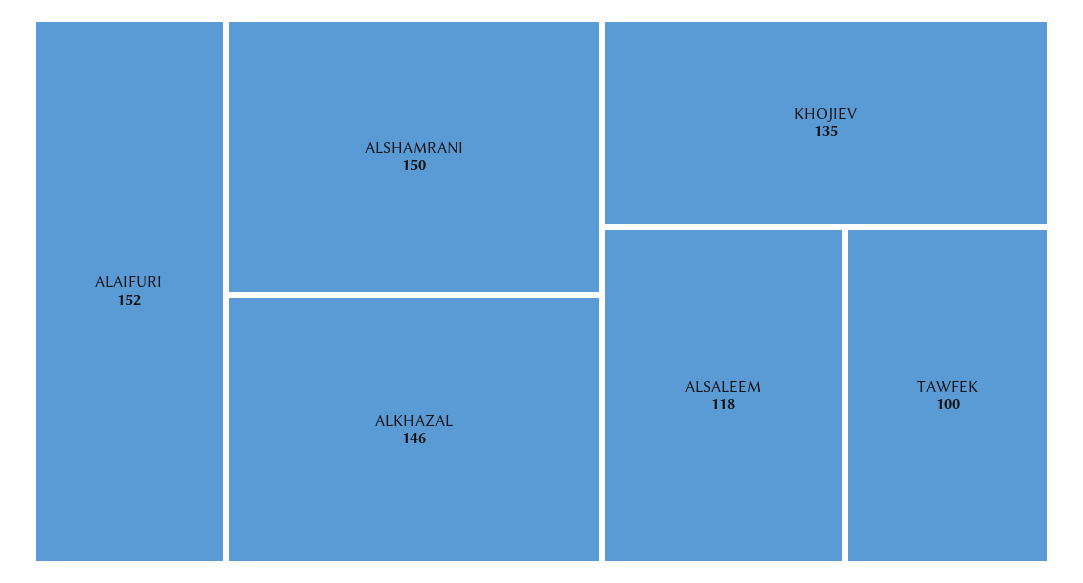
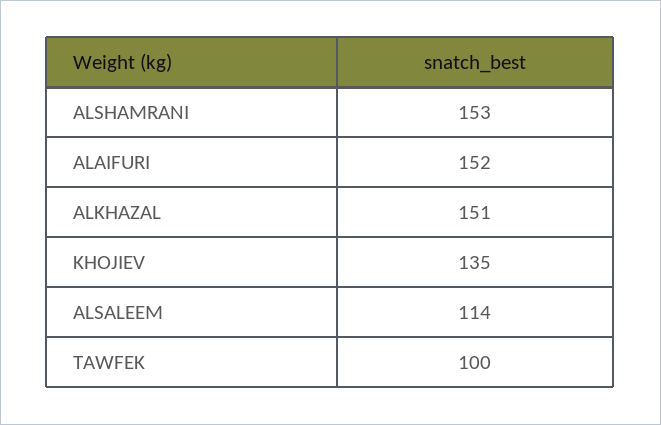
  {
    "ALAIFURI": 152,
-   "ALSHAMRANI": 150,
+   "ALSHAMRANI": 153,
-   "ALKHAZAL": 146,
+   "ALKHAZAL": 151,
    "KHOJIEV": 135,
-   "ALSALEEM": 118,
+   "ALSALEEM": 114,
    "TAWFEK": 100
  }

